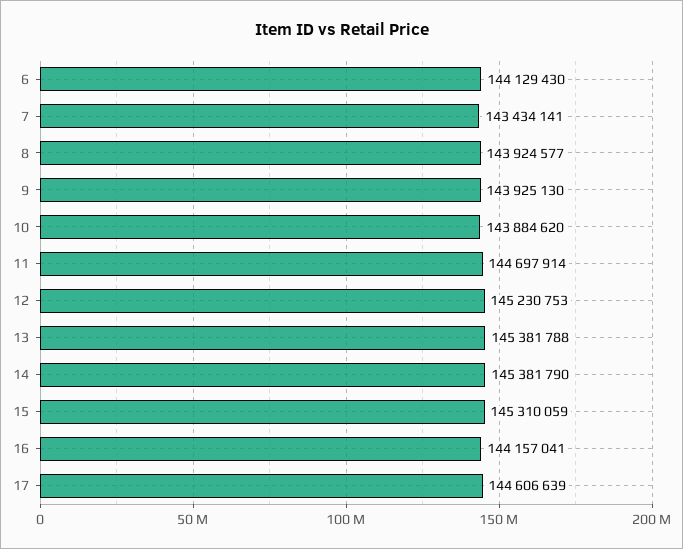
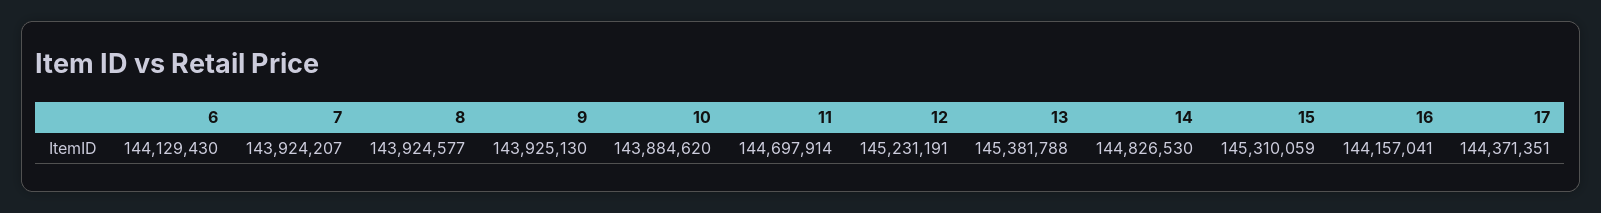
  {
    "6": 144129430,
-   "7": 143434141,
+   "7": 143924207,
    "8": 143924577,
    "9": 143925130,
    "10": 143884620,
    "11": 144697914,
-   "12": 145230753,
+   "12": 145231191,
    "13": 145381788,
-   "14": 145381790,
+   "14": 144826530,
    "15": 145310059,
    "16": 144157041,
-   "17": 144606639
+   "17": 144371351
  }

